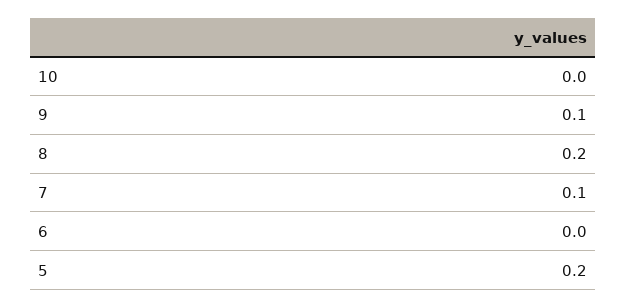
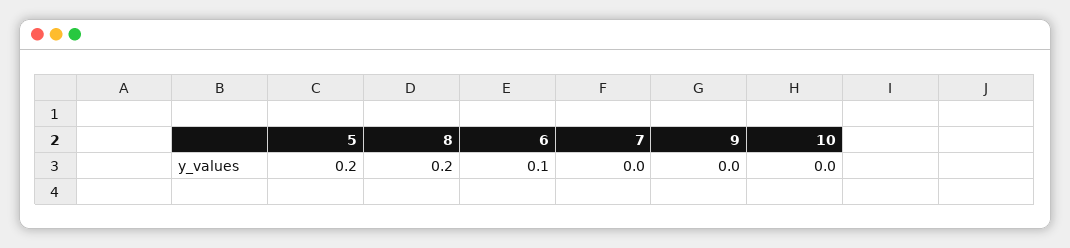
  {
    "10": 0,
-   "9": 0.1,
+   "9": 0,
    "8": 0.2,
-   "7": 0.1,
+   "7": 0,
-   "6": 0,
+   "6": 0.1,
    "5": 0.2
  }

